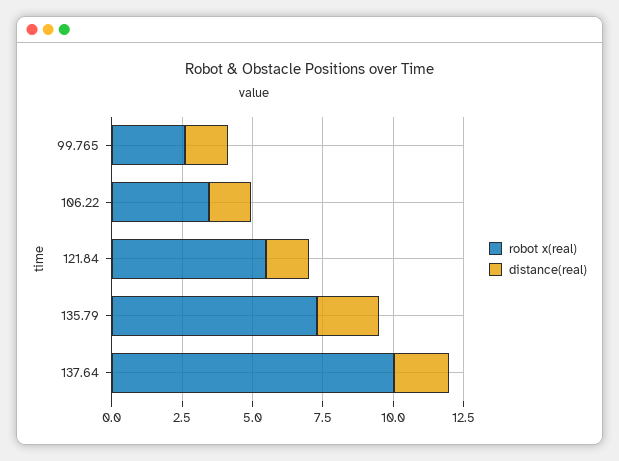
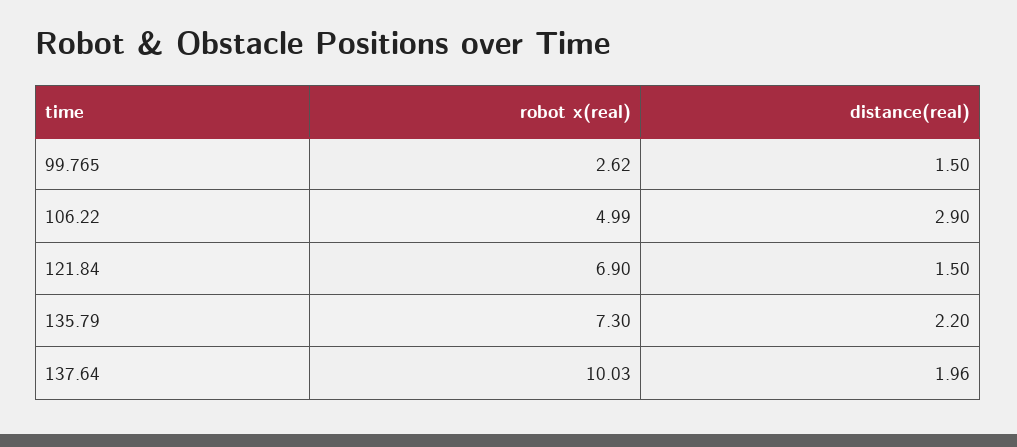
  {
    "robot x(real)": {
      "99.765": 2.62,
-     "106.22": 3.5,
+     "106.22": 4.99,
-     "121.84": 5.5,
+     "121.84": 6.9,
      "135.79": 7.3,
      "137.64": 10.03
    },
    "distance(real)": {
      "99.765": 1.5,
-     "106.22": 1.5,
+     "106.22": 2.9,
      "121.84": 1.5,
      "135.79": 2.2,
      "137.64": 1.96
    }
  }

